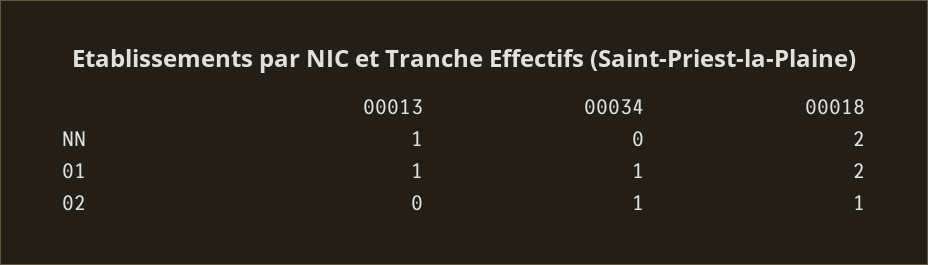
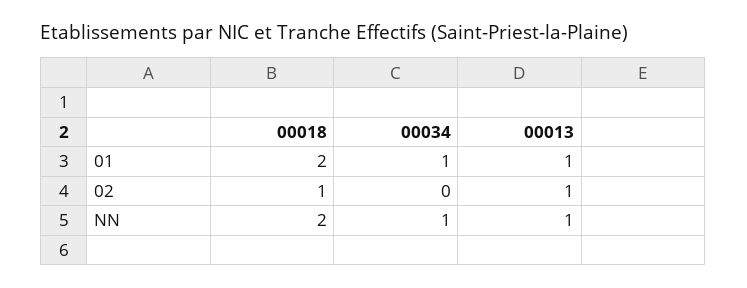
  {
    "00013": {
      "NN": 1,
      "01": 1,
-     "02": 0
+     "02": 1
    },
    "00034": {
-     "NN": 0,
+     "NN": 1,
      "01": 1,
-     "02": 1
+     "02": 0
    },
    "00018": {
      "NN": 2,
      "01": 2,
      "02": 1
    }
  }

